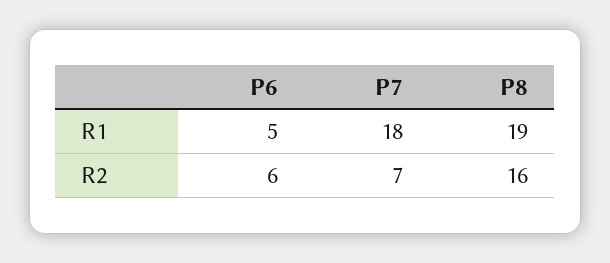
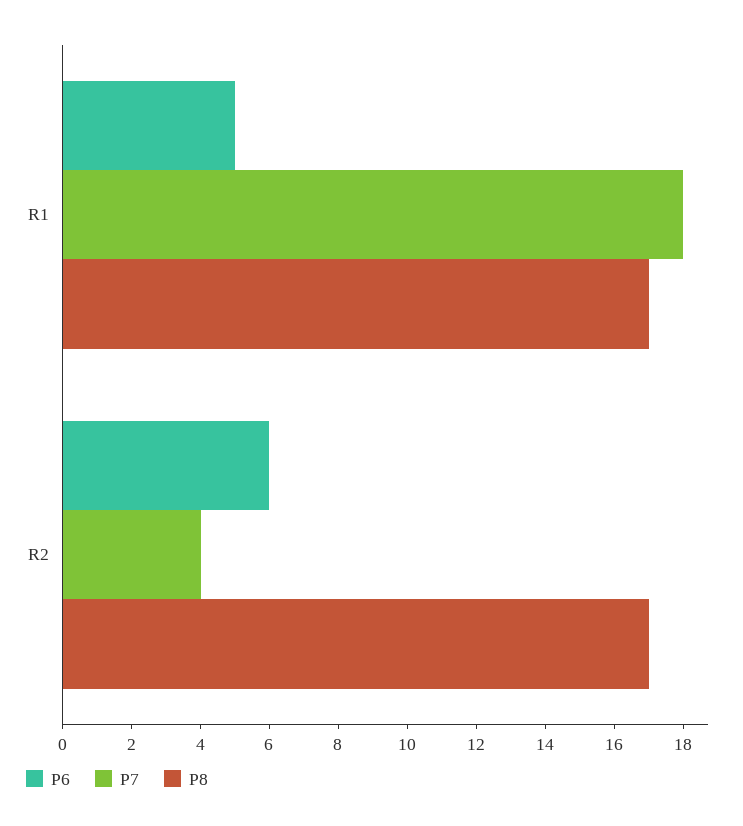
  {
    "P6": {
      "R1": 5,
      "R2": 6
    },
    "P7": {
      "R1": 18,
-     "R2": 7
+     "R2": 4
    },
    "P8": {
-     "R1": 19,
+     "R1": 17,
-     "R2": 16
+     "R2": 17
    }
  }

